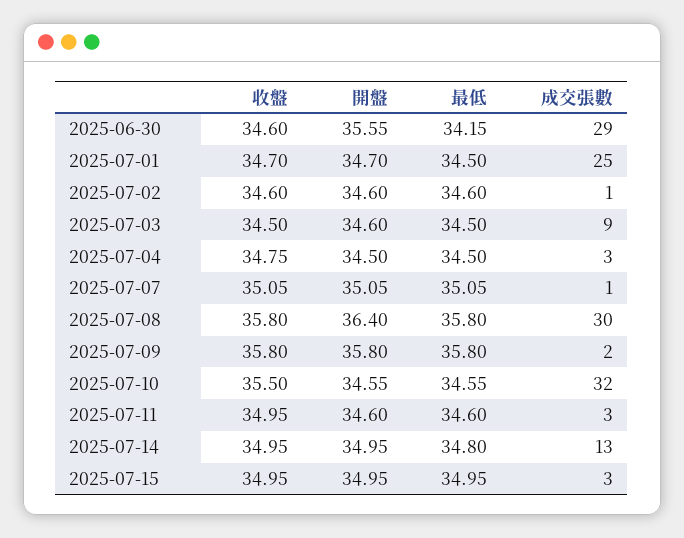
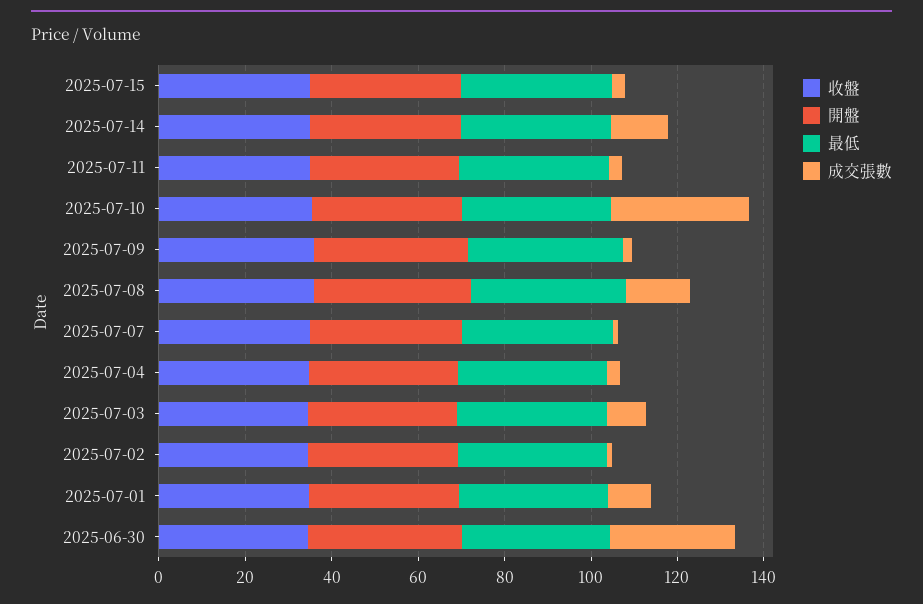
  {
    "收盤": {
      "2025-06-30": 34.6,
      "2025-07-01": 34.7,
      "2025-07-02": 34.6,
      "2025-07-03": 34.5,
      "2025-07-04": 34.75,
      "2025-07-07": 35.05,
      "2025-07-08": 35.8,
      "2025-07-09": 35.8,
      "2025-07-10": 35.5,
      "2025-07-11": 34.95,
      "2025-07-14": 34.95,
      "2025-07-15": 34.95
    },
    "開盤": {
      "2025-06-30": 35.55,
      "2025-07-01": 34.7,
      "2025-07-02": 34.6,
      "2025-07-03": 34.6,
      "2025-07-04": 34.5,
      "2025-07-07": 35.05,
      "2025-07-08": 36.4,
      "2025-07-09": 35.8,
      "2025-07-10": 34.55,
      "2025-07-11": 34.6,
      "2025-07-14": 34.95,
      "2025-07-15": 34.95
    },
    "最低": {
      "2025-06-30": 34.15,
      "2025-07-01": 34.5,
      "2025-07-02": 34.6,
      "2025-07-03": 34.5,
      "2025-07-04": 34.5,
      "2025-07-07": 35.05,
      "2025-07-08": 35.8,
      "2025-07-09": 35.8,
      "2025-07-10": 34.55,
      "2025-07-11": 34.6,
      "2025-07-14": 34.8,
      "2025-07-15": 34.95
    },
    "成交張數": {
      "2025-06-30": 29,
-     "2025-07-01": 25,
+     "2025-07-01": 10,
      "2025-07-02": 1,
      "2025-07-03": 9,
      "2025-07-04": 3,
      "2025-07-07": 1,
-     "2025-07-08": 30,
+     "2025-07-08": 15,
      "2025-07-09": 2,
      "2025-07-10": 32,
      "2025-07-11": 3,
      "2025-07-14": 13,
      "2025-07-15": 3
    }
  }

